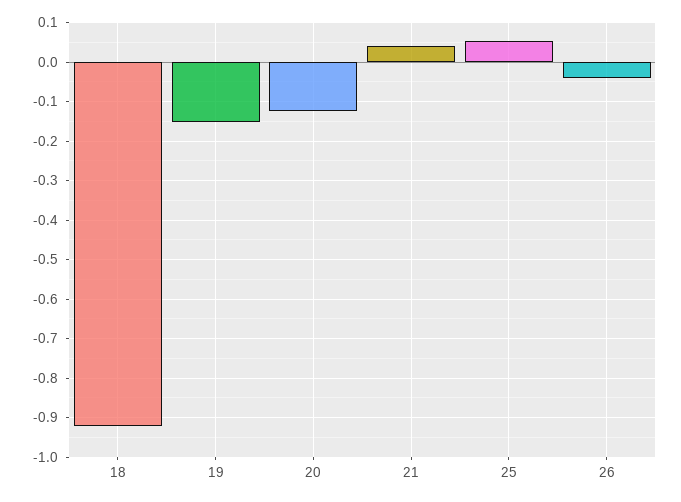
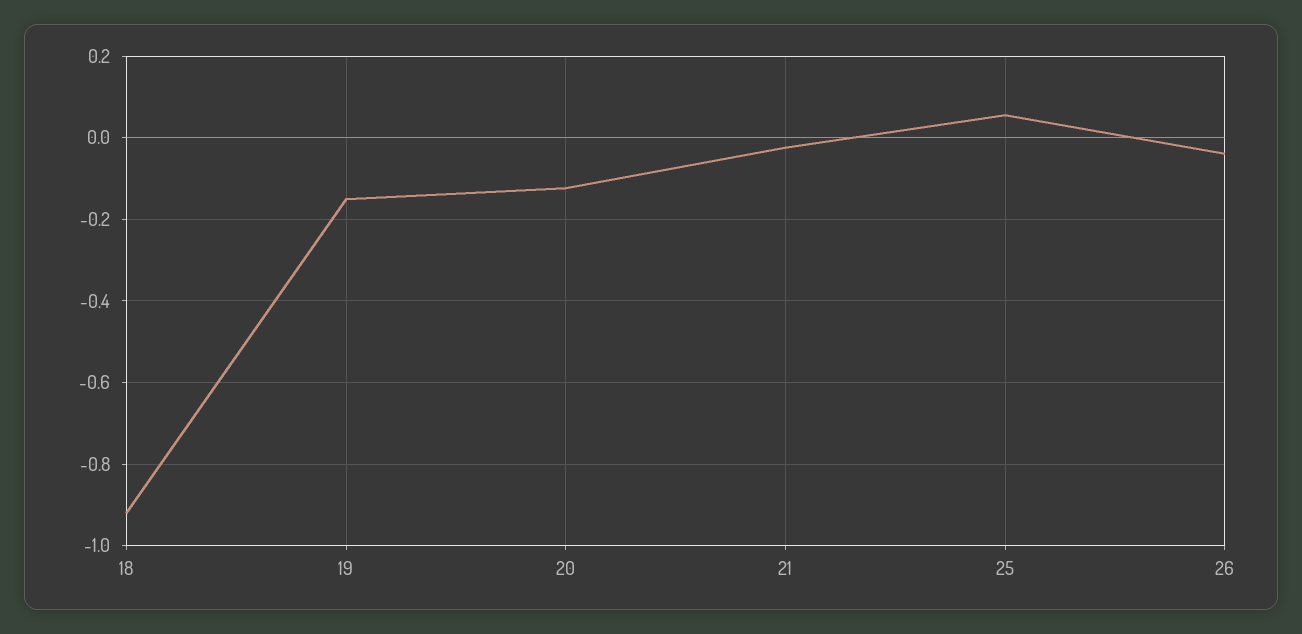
  {
    "18": -0.92,
    "19": -0.16,
    "20": -0.12,
-   "21": 0.04,
+   "21": -0.02,
    "25": 0.06,
    "26": -0.04
  }

